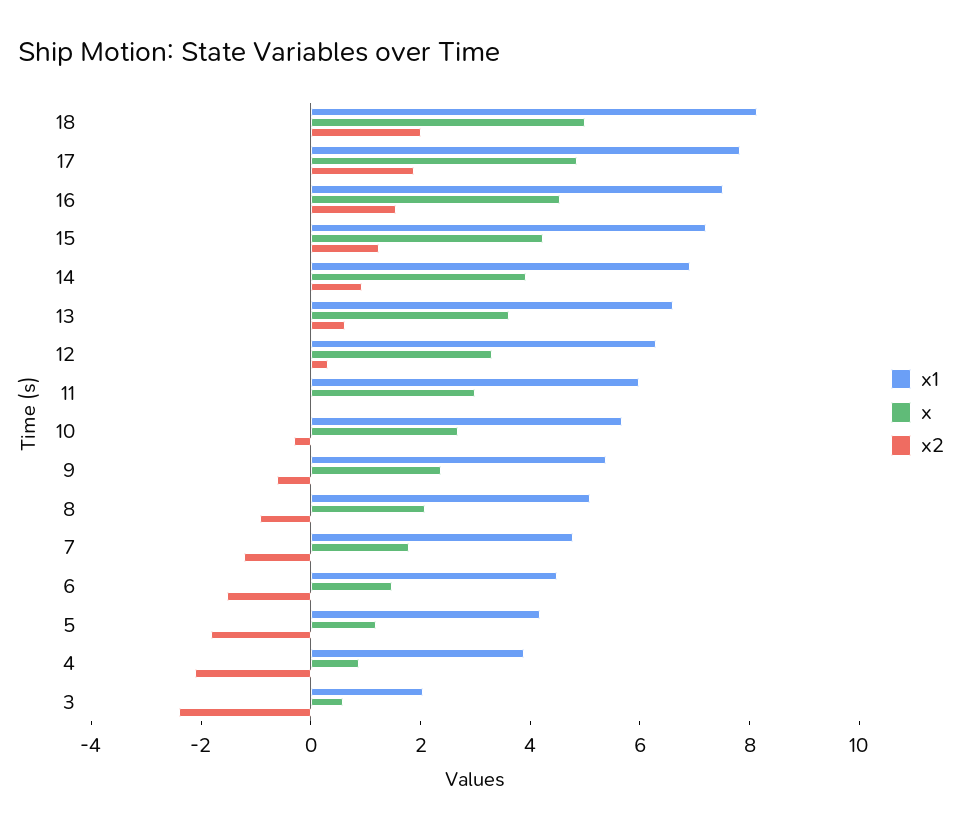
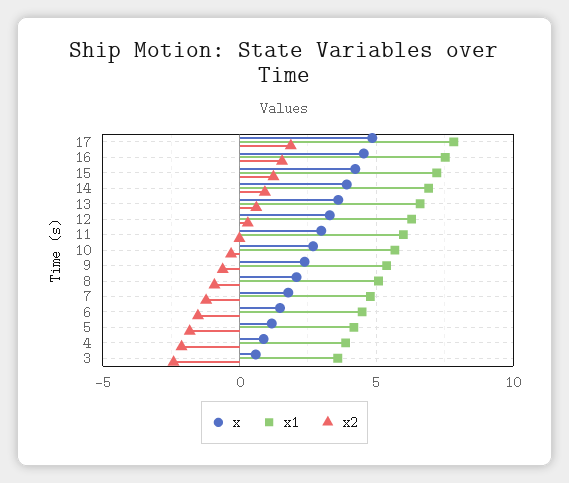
  {
    "x1": {
-     "18": 8,
      "17": 8,
      "16": 7.5,
      "15": 7,
      "14": 7,
      "13": 6.5,
      "12": 6.5,
      "11": 6,
      "10": 5.5,
      "9": 5.5,
      "8": 5,
      "7": 5,
      "6": 4.5,
      "5": 4,
      "4": 4,
-     "3": 2
+     "3": 3.5
    },
    "x": {
-     "18": 5,
      "17": 5,
      "16": 4.5,
      "15": 4,
      "14": 4,
      "13": 3.5,
      "12": 3.5,
      "11": 3,
      "10": 2.5,
      "9": 2.5,
      "8": 2,
      "7": 2,
      "6": 1.5,
      "5": 1,
      "4": 1,
      "3": 0.5
    },
    "x2": {
-     "18": 2,
      "17": 2,
      "16": 1.5,
      "15": 1,
      "14": 1,
      "13": 0.5,
      "12": 0.5,
      "11": 0,
      "10": -0.5,
      "9": -0.5,
      "8": -1,
      "7": -1,
      "6": -1.5,
      "5": -2,
      "4": -2,
      "3": -2.5
    }
  }

